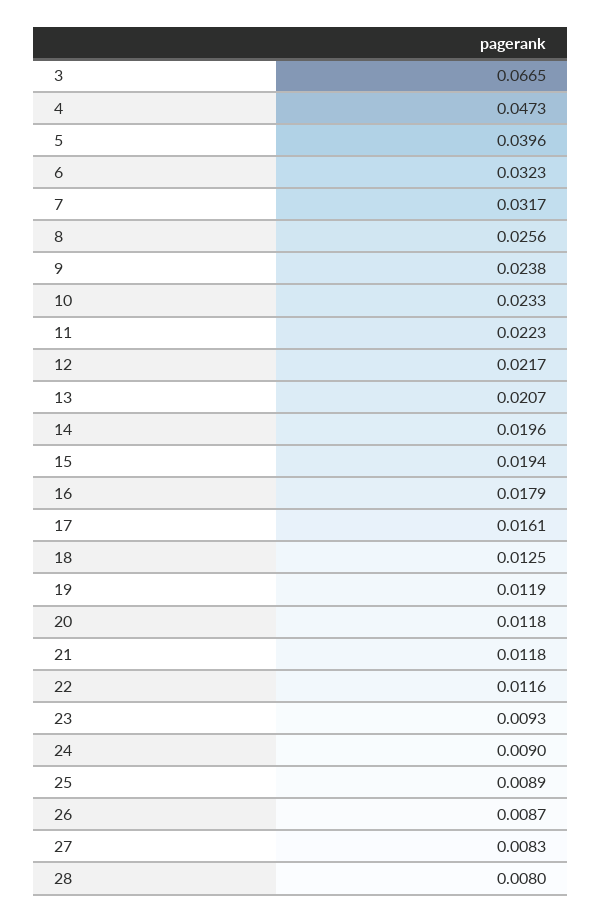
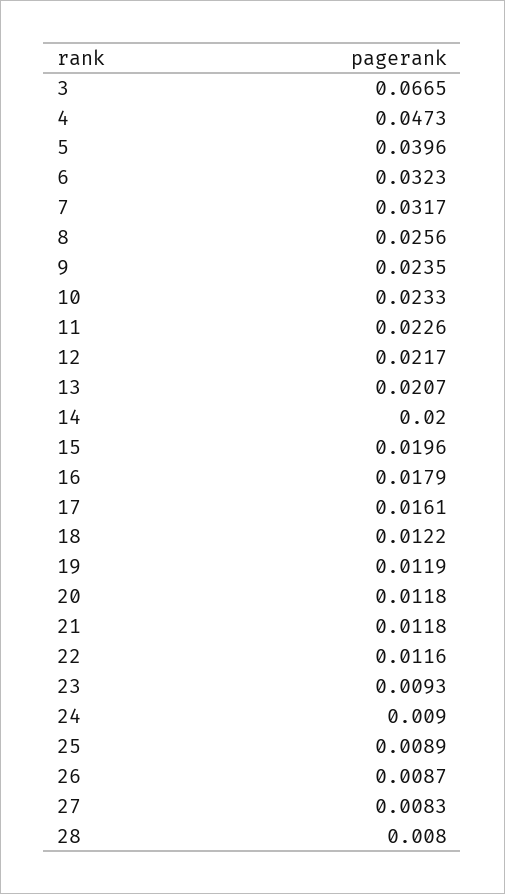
  {
    "3": 0.0665,
    "4": 0.0473,
    "5": 0.0396,
    "6": 0.0323,
    "7": 0.0317,
    "8": 0.0256,
-   "9": 0.0238,
+   "9": 0.0235,
    "10": 0.0233,
-   "11": 0.0223,
+   "11": 0.0226,
    "12": 0.0217,
    "13": 0.0207,
-   "14": 0.0196,
+   "14": 0.02,
-   "15": 0.0194,
+   "15": 0.0196,
    "16": 0.0179,
    "17": 0.0161,
-   "18": 0.0125,
+   "18": 0.0122,
    "19": 0.0119,
    "20": 0.0118,
    "21": 0.0118,
    "22": 0.0116,
    "23": 0.0093,
    "24": 0.009,
    "25": 0.0089,
    "26": 0.0087,
    "27": 0.0083,
    "28": 0.008
  }

